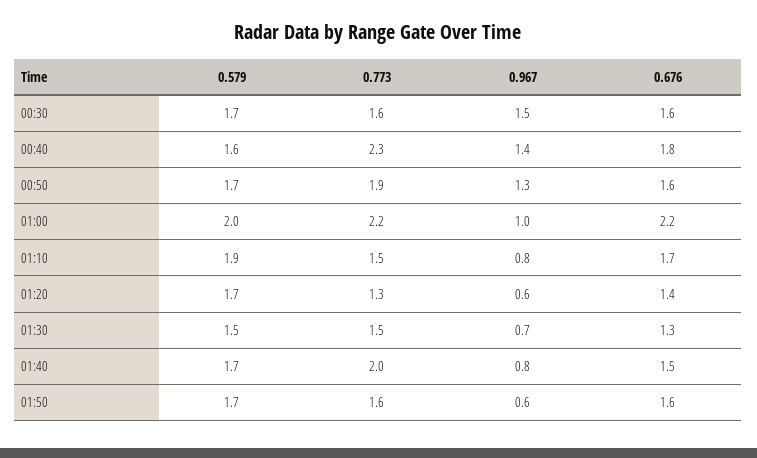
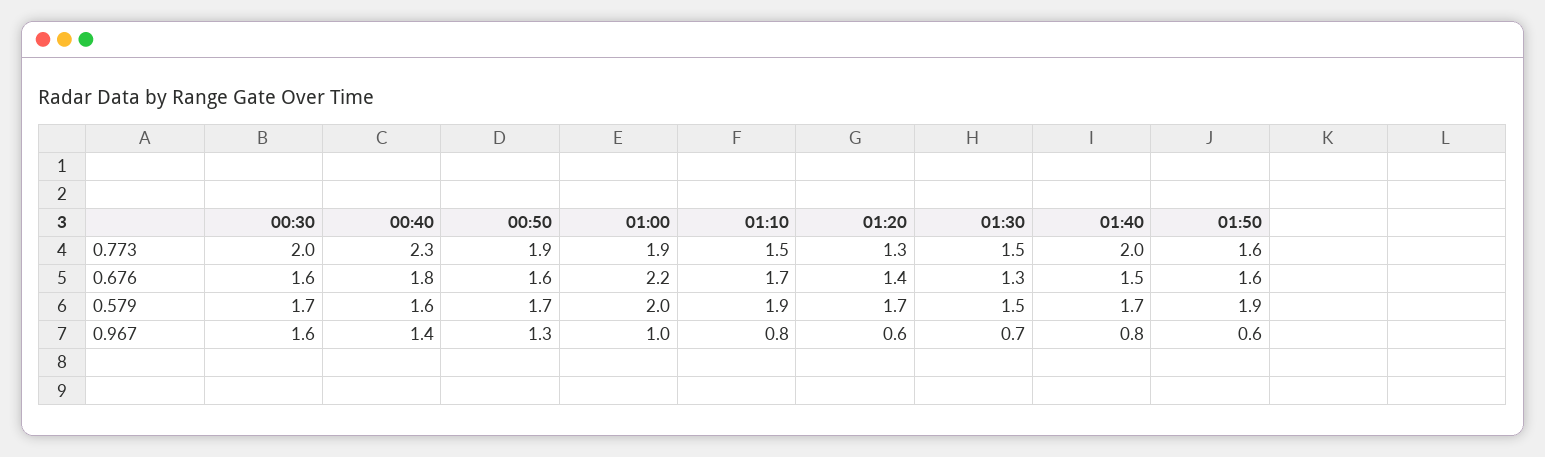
  {
    "0.579": {
      "00:30": 1.7,
      "00:40": 1.6,
      "00:50": 1.7,
      "01:00": 2,
      "01:10": 1.9,
      "01:20": 1.7,
      "01:30": 1.5,
      "01:40": 1.7,
-     "01:50": 1.7
+     "01:50": 1.9
    },
    "0.773": {
-     "00:30": 1.6,
+     "00:30": 2,
      "00:40": 2.3,
      "00:50": 1.9,
-     "01:00": 2.2,
+     "01:00": 1.9,
      "01:10": 1.5,
      "01:20": 1.3,
      "01:30": 1.5,
      "01:40": 2,
      "01:50": 1.6
    },
    "0.967": {
-     "00:30": 1.5,
+     "00:30": 1.6,
      "00:40": 1.4,
      "00:50": 1.3,
      "01:00": 1,
      "01:10": 0.8,
      "01:20": 0.6,
      "01:30": 0.7,
      "01:40": 0.8,
      "01:50": 0.6
    },
    "0.676": {
      "00:30": 1.6,
      "00:40": 1.8,
      "00:50": 1.6,
      "01:00": 2.2,
      "01:10": 1.7,
      "01:20": 1.4,
      "01:30": 1.3,
      "01:40": 1.5,
      "01:50": 1.6
    }
  }

